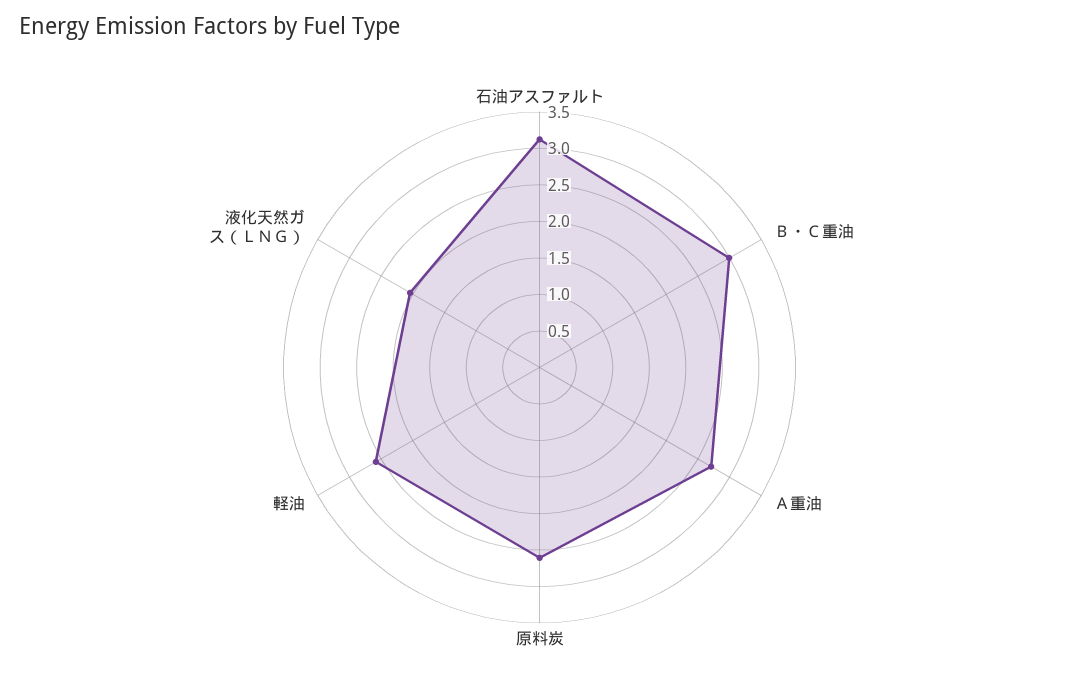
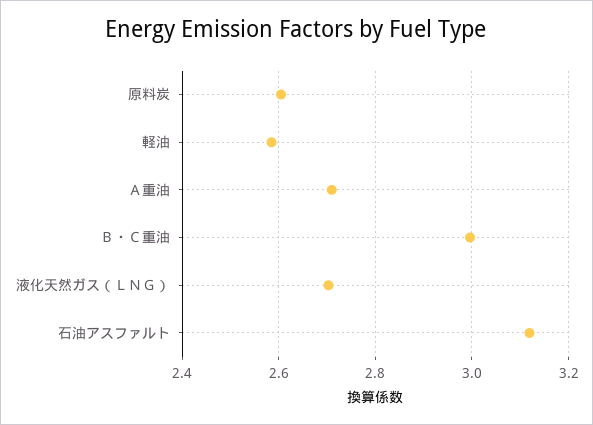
  {
    "石油アスファルト": 3.12,
    "Ｂ・Ｃ重油": 3,
    "Ａ重油": 2.72,
    "原料炭": 2.6,
    "軽油": 2.58,
-   "液化天然ガス（ＬＮＧ）": 2
+   "液化天然ガス（ＬＮＧ）": 2.7
  }

